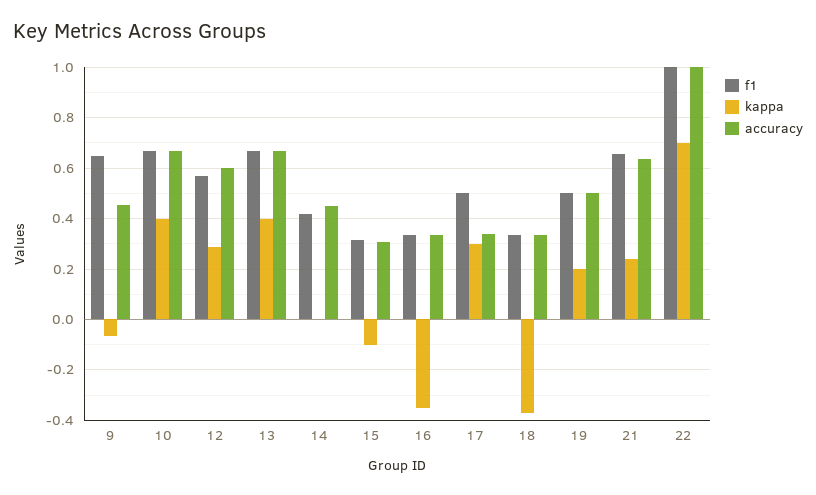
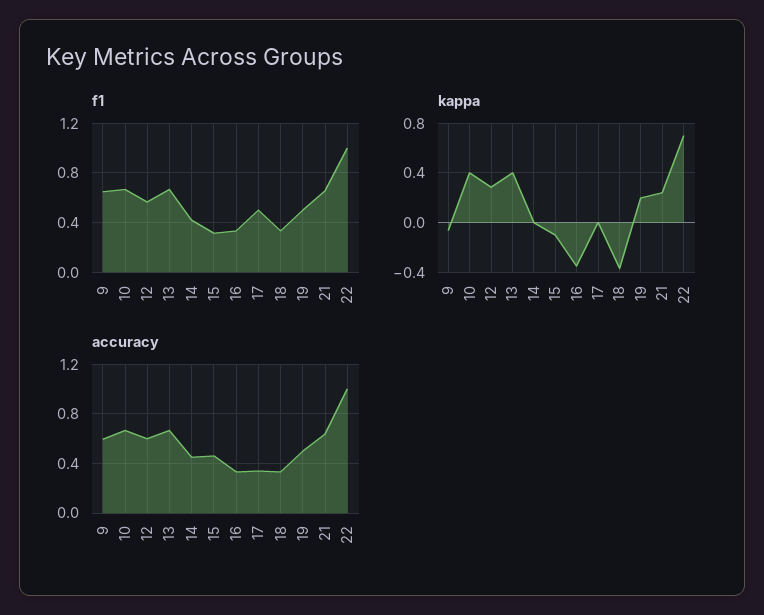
  {
    "f1": {
      "9": 0.65,
      "10": 0.675,
      "12": 0.575,
      "13": 0.675,
      "14": 0.425,
      "15": 0.325,
      "16": 0.325,
      "17": 0.5,
      "18": 0.325,
      "19": 0.5,
      "21": 0.65,
      "22": 1
    },
    "kappa": {
      "9": -0.075,
      "10": 0.4,
      "12": 0.275,
      "13": 0.4,
      "14": 0,
      "15": -0.1,
      "16": -0.35,
-     "17": 0.3,
+     "17": 0,
      "18": -0.375,
      "19": 0.2,
      "21": 0.25,
      "22": 0.7
    },
    "accuracy": {
-     "9": 0.45,
+     "9": 0.6,
      "10": 0.675,
      "12": 0.6,
      "13": 0.675,
      "14": 0.45,
-     "15": 0.3,
+     "15": 0.45,
      "16": 0.325,
      "17": 0.35,
      "18": 0.325,
      "19": 0.5,
      "21": 0.625,
      "22": 1
    }
  }

